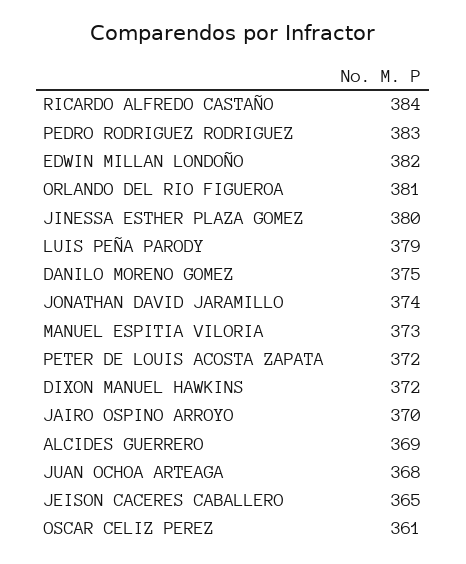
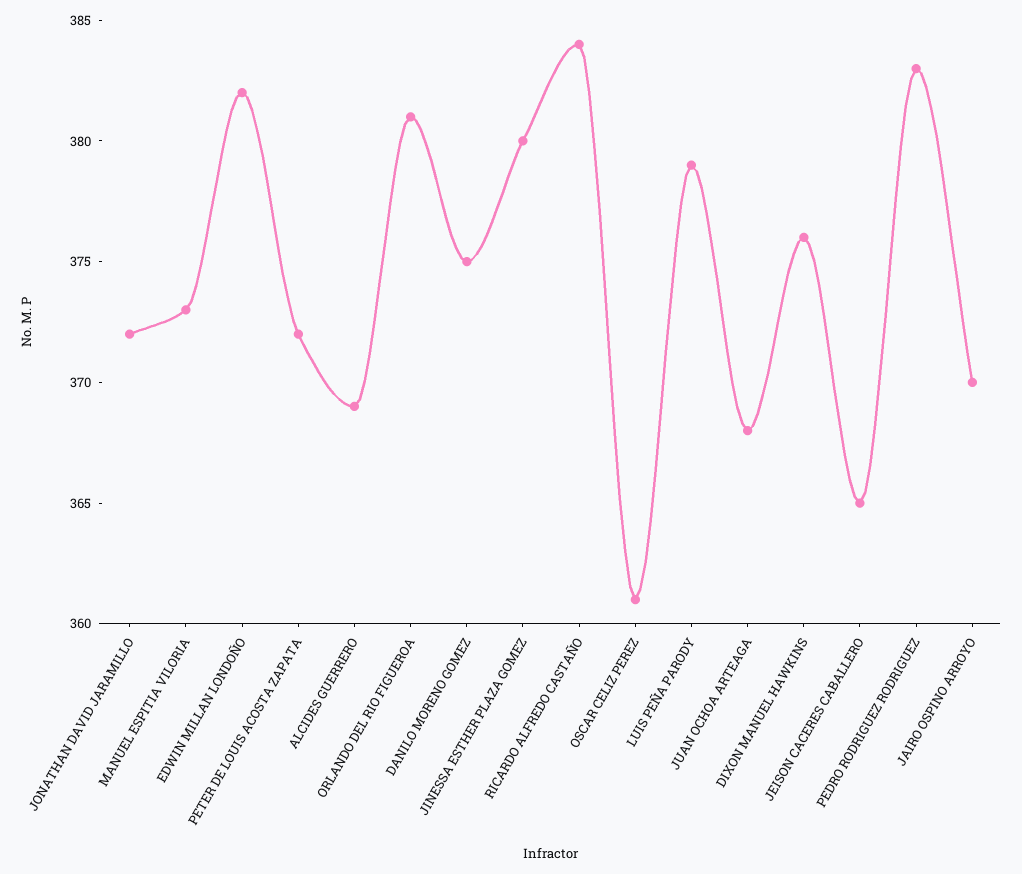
  {
    "RICARDO ALFREDO CASTAÑO": 384,
    "PEDRO RODRIGUEZ RODRIGUEZ": 383,
    "EDWIN MILLAN LONDOÑO": 382,
    "ORLANDO DEL RIO FIGUEROA": 381,
    "JINESSA ESTHER PLAZA GOMEZ": 380,
    "LUIS PEÑA PARODY": 379,
    "DANILO MORENO GOMEZ": 375,
-   "JONATHAN DAVID JARAMILLO": 374,
+   "JONATHAN DAVID JARAMILLO": 372,
    "MANUEL ESPITIA VILORIA": 373,
    "PETER DE LOUIS ACOSTA ZAPATA": 372,
-   "DIXON MANUEL HAWKINS": 372,
+   "DIXON MANUEL HAWKINS": 376,
    "JAIRO OSPINO ARROYO": 370,
    "ALCIDES GUERRERO": 369,
    "JUAN OCHOA ARTEAGA": 368,
    "JEISON CACERES CABALLERO": 365,
    "OSCAR CELIZ PEREZ": 361
  }

